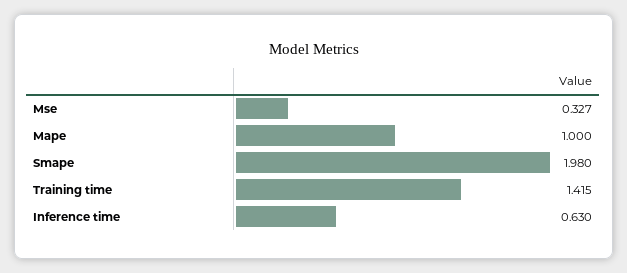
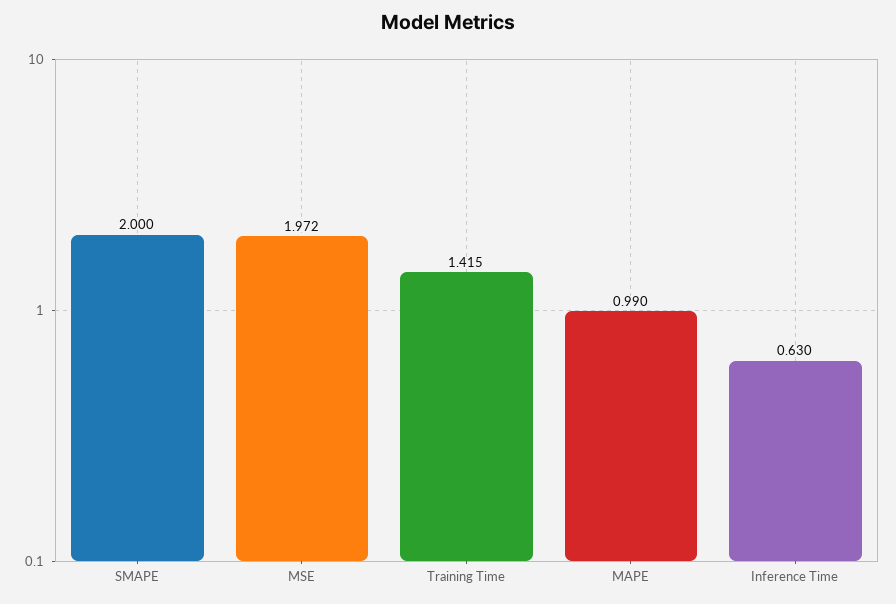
  {
-   "Mse": 0.327,
+   "Mse": 1.972,
-   "Mape": 1,
+   "Mape": 0.99,
-   "Smape": 1.98,
+   "Smape": 2,
    "Training time": 1.415,
    "Inference time": 0.63
  }

